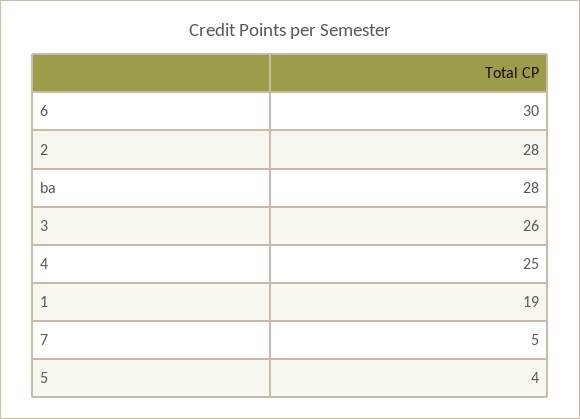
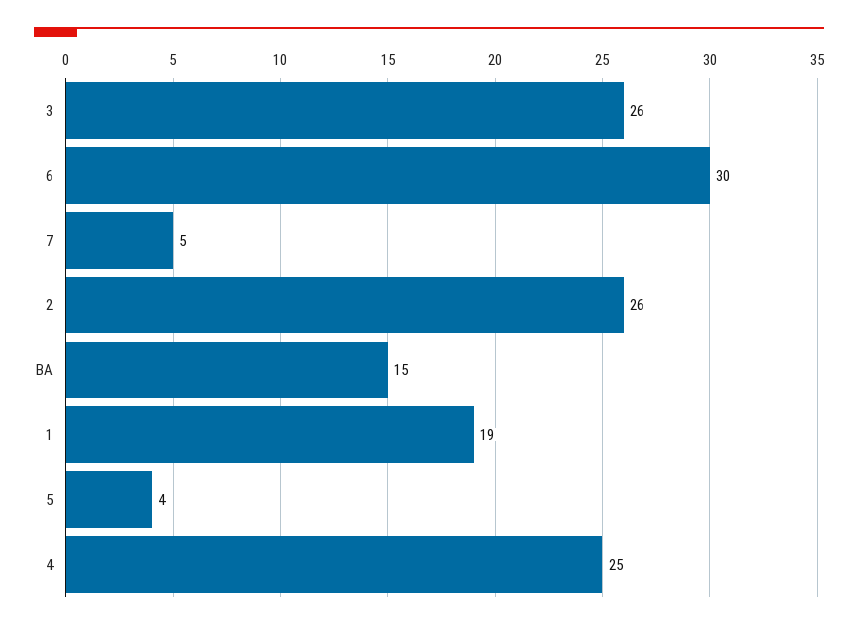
  {
    "6": 30,
-   "2": 28,
+   "2": 26,
-   "ba": 28,
+   "ba": 15,
    "3": 26,
    "4": 25,
    "1": 19,
    "7": 5,
    "5": 4
  }

